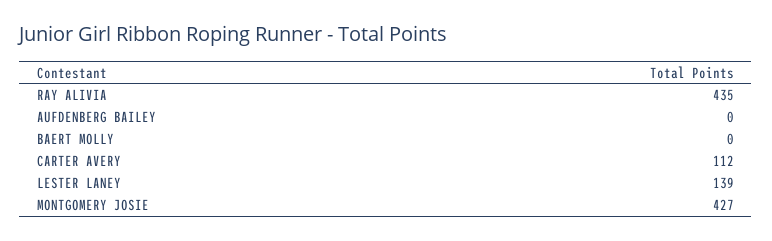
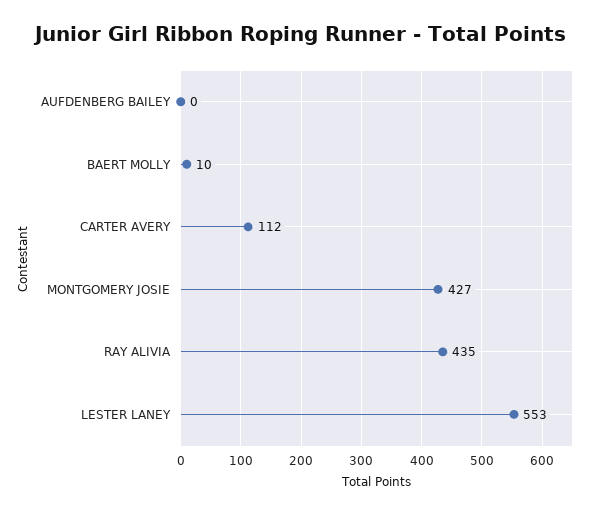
  {
    "RAY ALIVIA": 435,
    "AUFDENBERG BAILEY": 0,
-   "BAERT MOLLY": 0,
+   "BAERT MOLLY": 10,
    "CARTER AVERY": 112,
-   "LESTER LANEY": 139,
+   "LESTER LANEY": 553,
    "MONTGOMERY JOSIE": 427
  }

